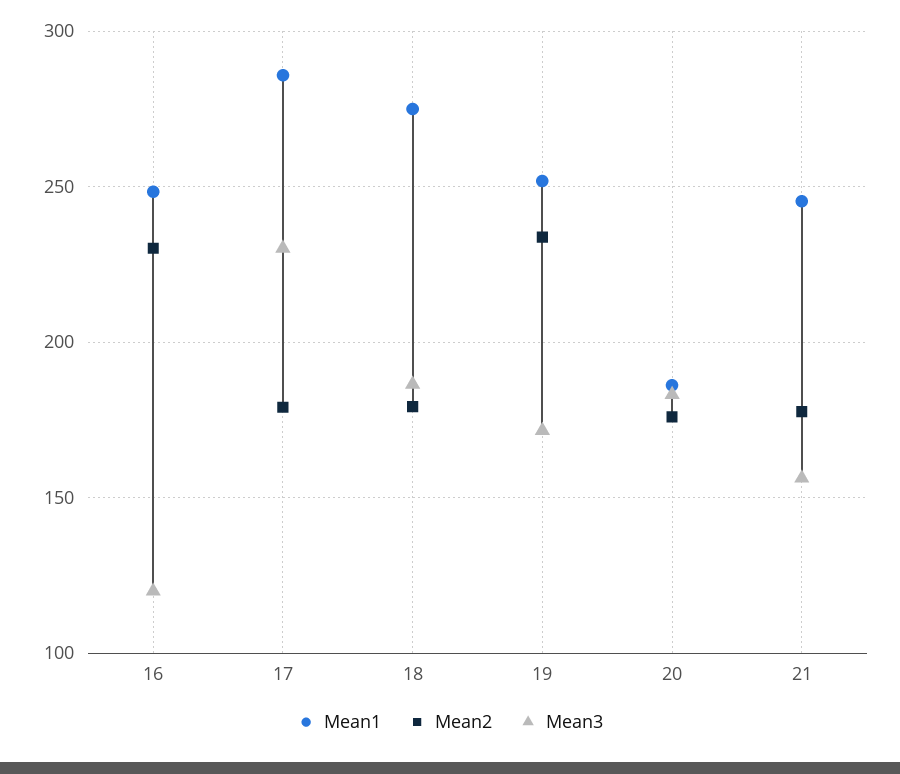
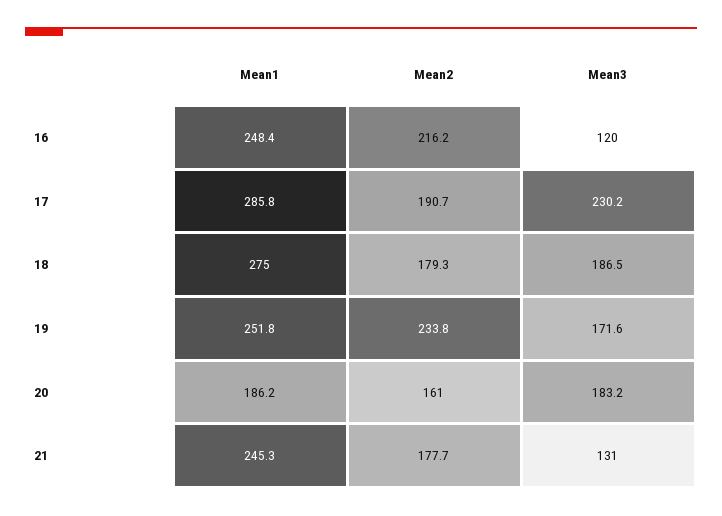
  {
    "Mean1": {
      "16": 248.4,
      "17": 285.8,
      "18": 275,
      "19": 251.8,
      "20": 186.2,
      "21": 245.3
    },
    "Mean2": {
-     "16": 230,
+     "16": 216.2,
-     "17": 180,
+     "17": 190.7,
      "18": 179.3,
      "19": 233.8,
-     "20": 175,
+     "20": 161,
      "21": 177.7
    },
    "Mean3": {
      "16": 120,
      "17": 230.2,
      "18": 186.5,
      "19": 171.6,
      "20": 183.2,
-     "21": 155
+     "21": 131
    }
  }

